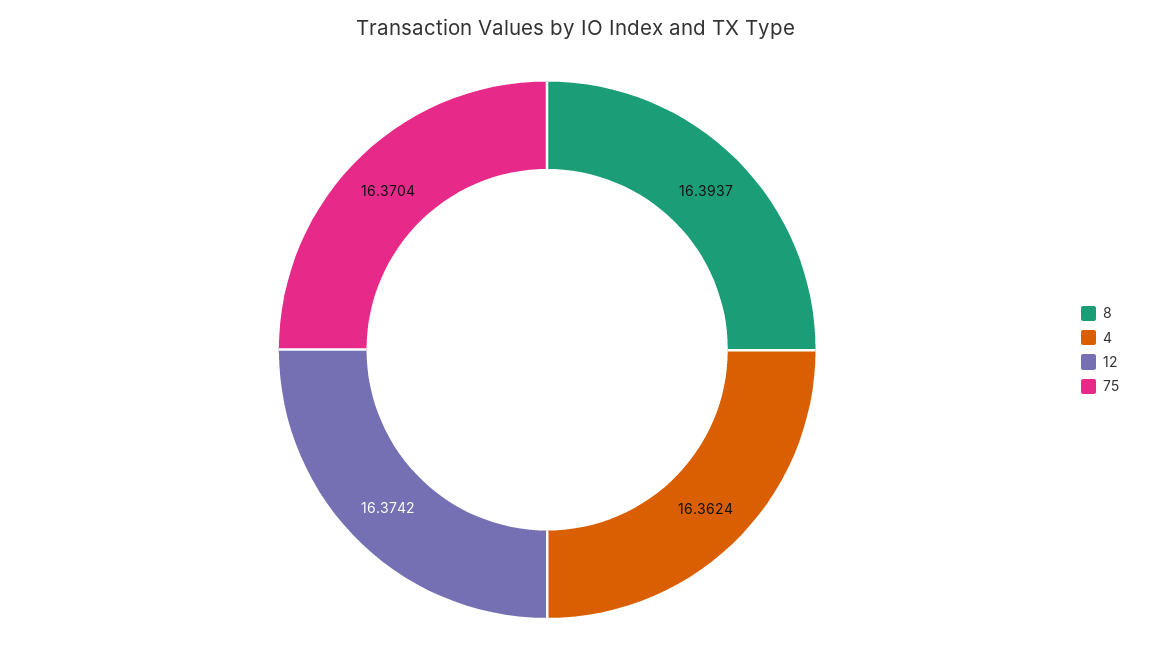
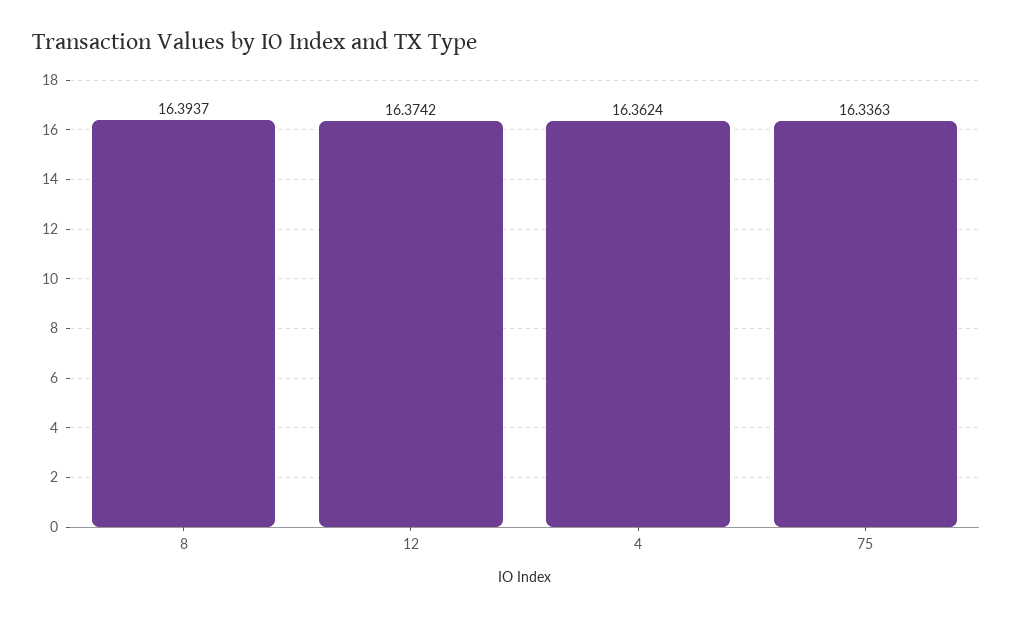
  {
    "8": 16.3937,
    "4": 16.3624,
    "12": 16.3742,
-   "75": 16.3704
+   "75": 16.3363
  }

